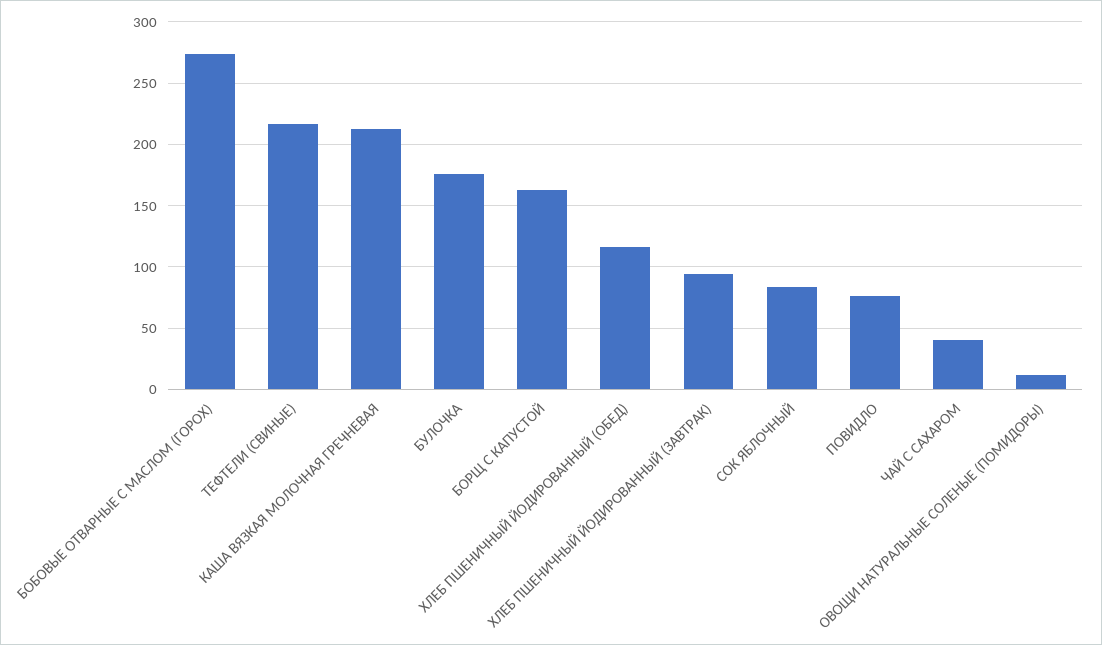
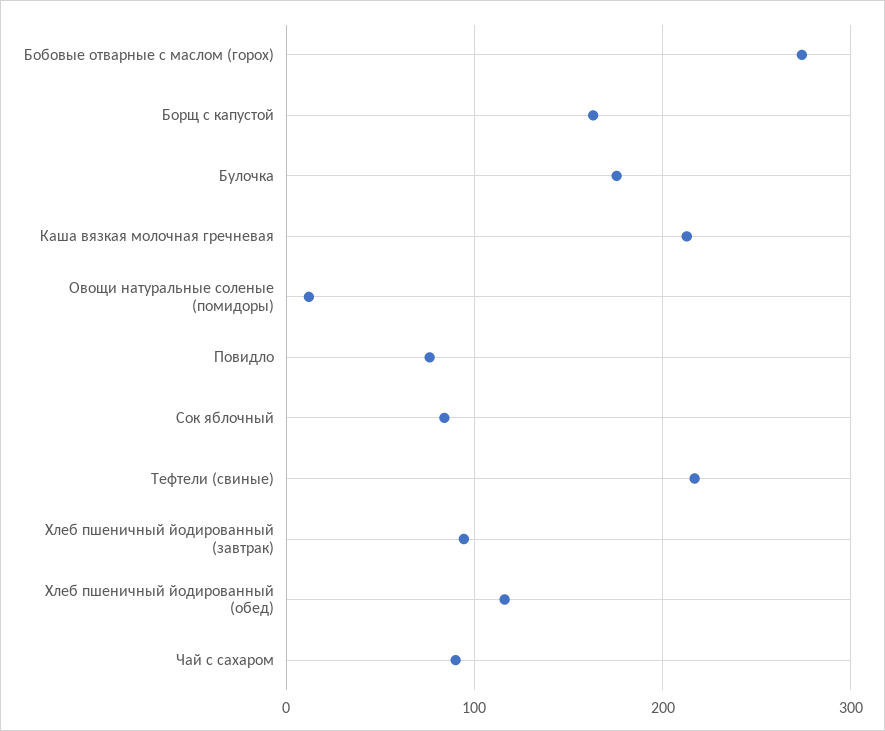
  {
    "БОБОВЫЕ ОТВАРНЫЕ С МАСЛОМ (ГОРОХ)": 275,
    "ТЕФТЕЛИ (СВИНЫЕ)": 215,
    "КАША ВЯЗКАЯ МОЛОЧНАЯ ГРЕЧНЕВАЯ": 215,
    "БУЛОЧКА": 175,
    "БОРЩ С КАПУСТОЙ": 165,
    "ХЛЕБ ПШЕНИЧНЫЙ ЙОДИРОВАННЫЙ (ОБЕД)": 115,
    "ХЛЕБ ПШЕНИЧНЫЙ ЙОДИРОВАННЫЙ (ЗАВТРАК)": 95,
    "СОК ЯБЛОЧНЫЙ": 85,
    "ПОВИДЛО": 75,
-   "ЧАЙ С САХАРОМ": 40,
+   "ЧАЙ С САХАРОМ": 90,
    "ОВОЩИ НАТУРАЛЬНЫЕ СОЛЕНЫЕ (ПОМИДОРЫ)": 10
  }

